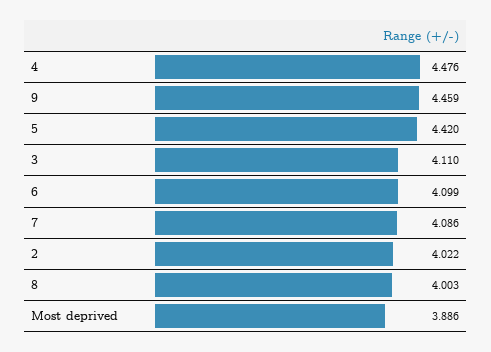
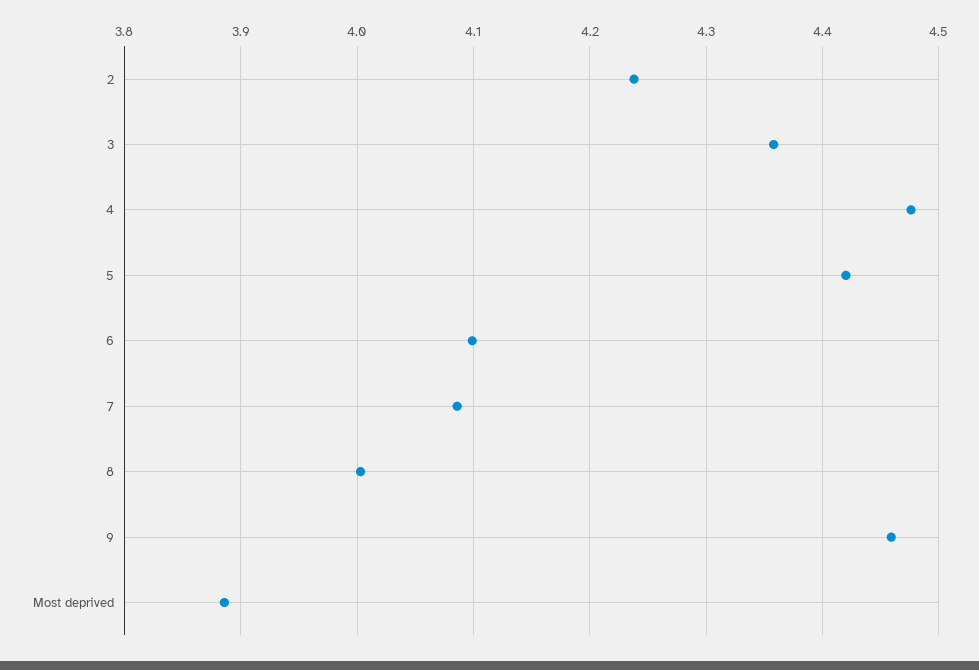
  {
    "4": 4.476,
    "9": 4.459,
    "5": 4.42,
-   "3": 4.11,
+   "3": 4.36,
    "6": 4.099,
    "7": 4.086,
-   "2": 4.022,
+   "2": 4.24,
    "8": 4.003,
    "Most deprived": 3.886
  }

